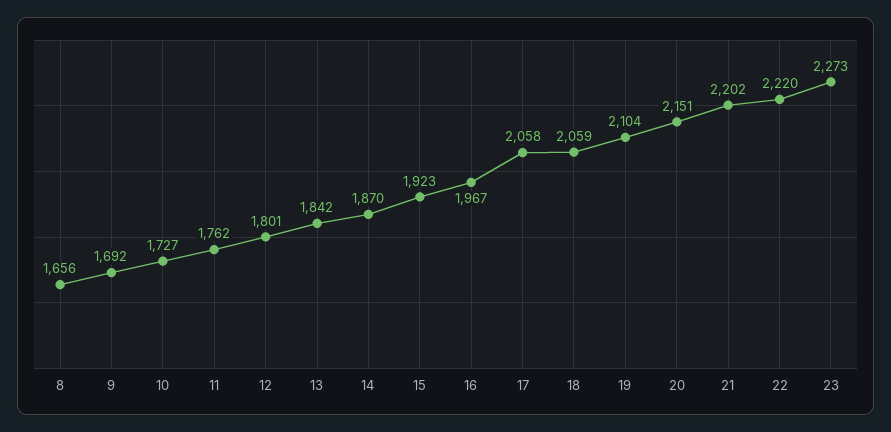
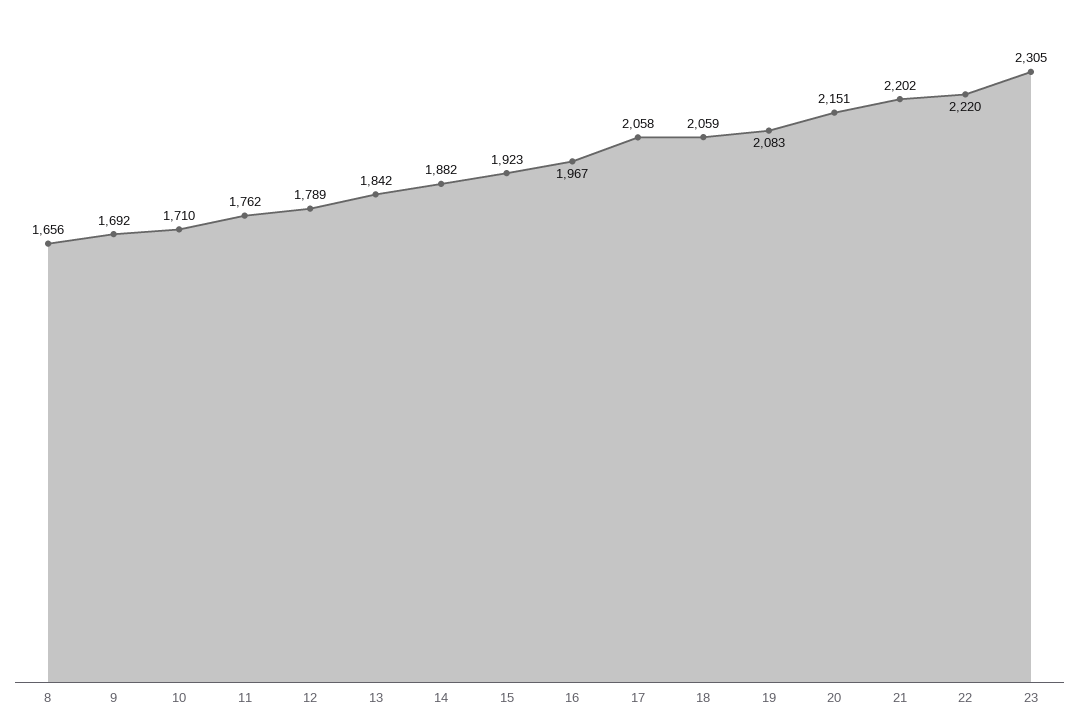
  {
    "8": 1656,
    "9": 1692,
-   "10": 1727,
+   "10": 1710,
    "11": 1762,
-   "12": 1801,
+   "12": 1789,
    "13": 1842,
-   "14": 1870,
+   "14": 1882,
    "15": 1923,
    "16": 1967,
    "17": 2058,
    "18": 2059,
-   "19": 2104,
+   "19": 2083,
    "20": 2151,
    "21": 2202,
    "22": 2220,
-   "23": 2273
+   "23": 2305
  }

